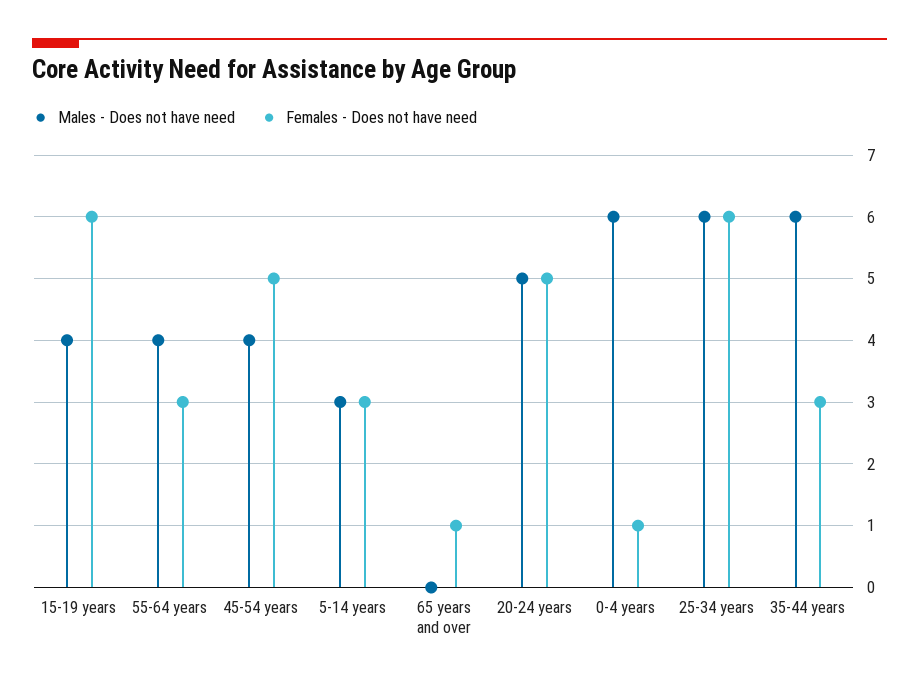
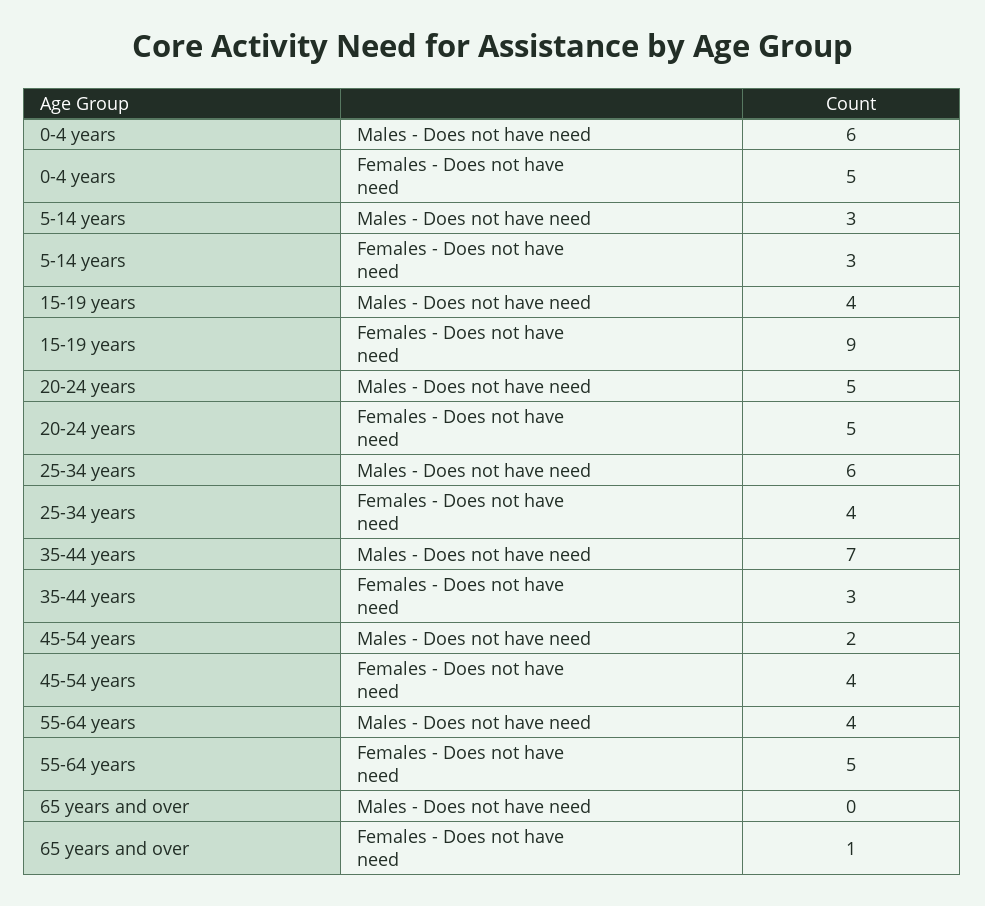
  {
    "Males - Does not have need": {
      "15-19 years": 4,
      "55-64 years": 4,
-     "45-54 years": 4,
+     "45-54 years": 2,
      "5-14 years": 3,
      "65 years and over": 0,
      "20-24 years": 5,
      "0-4 years": 6,
      "25-34 years": 6,
-     "35-44 years": 6
+     "35-44 years": 7
    },
    "Females - Does not have need": {
-     "15-19 years": 6,
+     "15-19 years": 9,
-     "55-64 years": 3,
+     "55-64 years": 5,
-     "45-54 years": 5,
+     "45-54 years": 4,
      "5-14 years": 3,
      "65 years and over": 1,
      "20-24 years": 5,
-     "0-4 years": 1,
+     "0-4 years": 5,
-     "25-34 years": 6,
+     "25-34 years": 4,
      "35-44 years": 3
    }
  }

